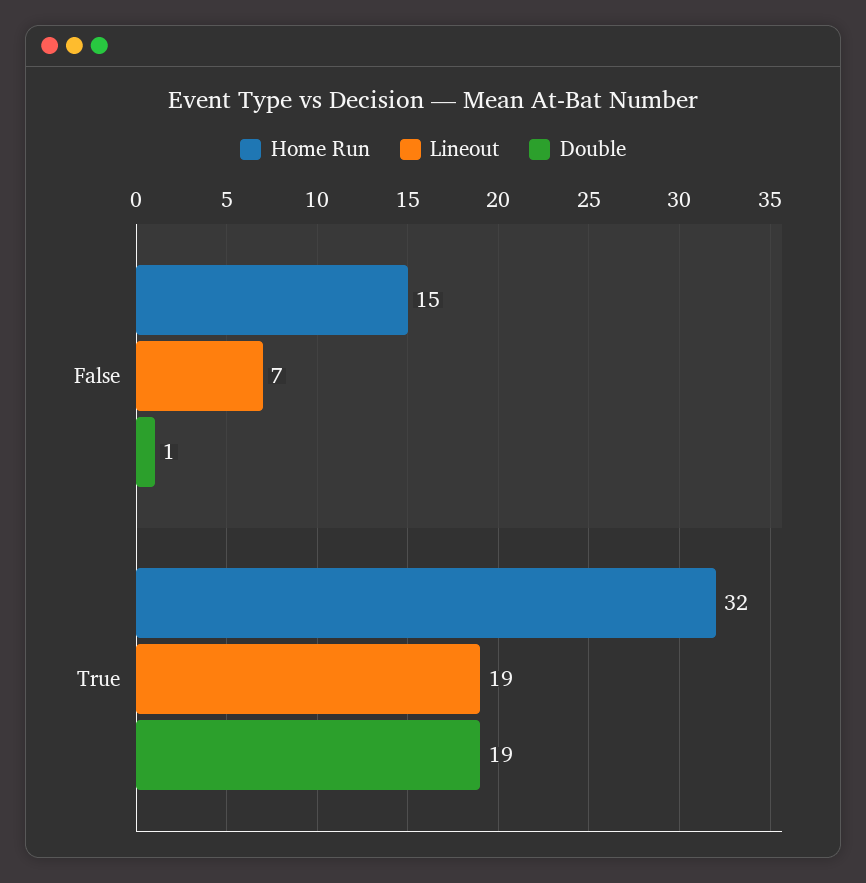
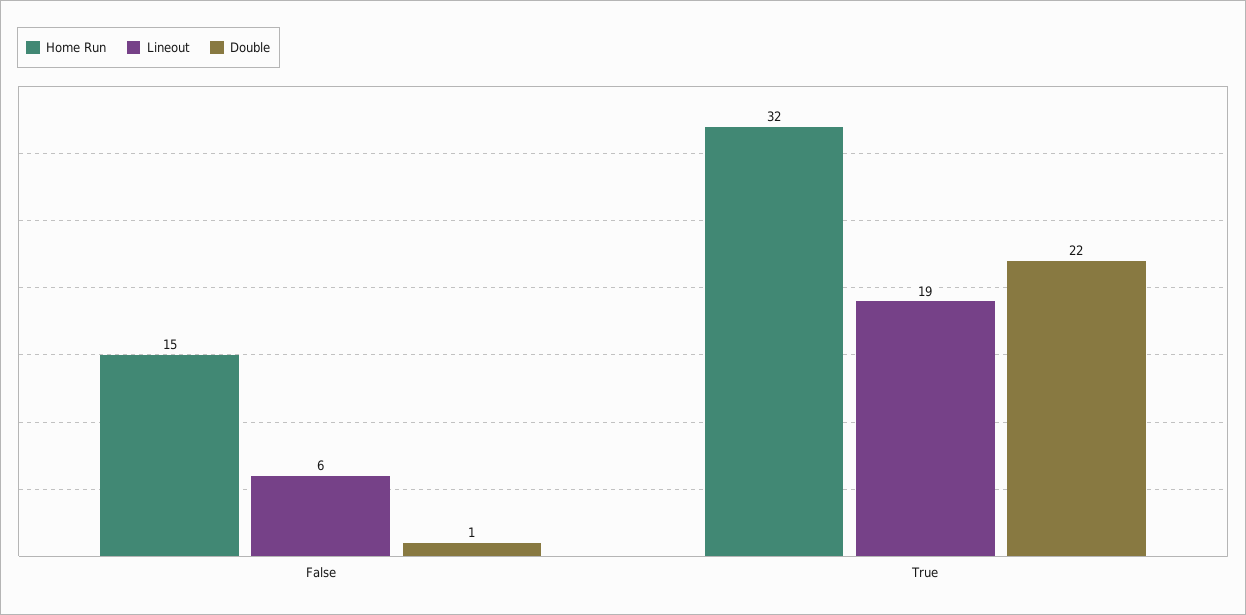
  {
    "Home Run": {
      "False": 15,
      "True": 32
    },
    "Lineout": {
-     "False": 7,
+     "False": 6,
      "True": 19
    },
    "Double": {
      "False": 1,
-     "True": 19
+     "True": 22
    }
  }

